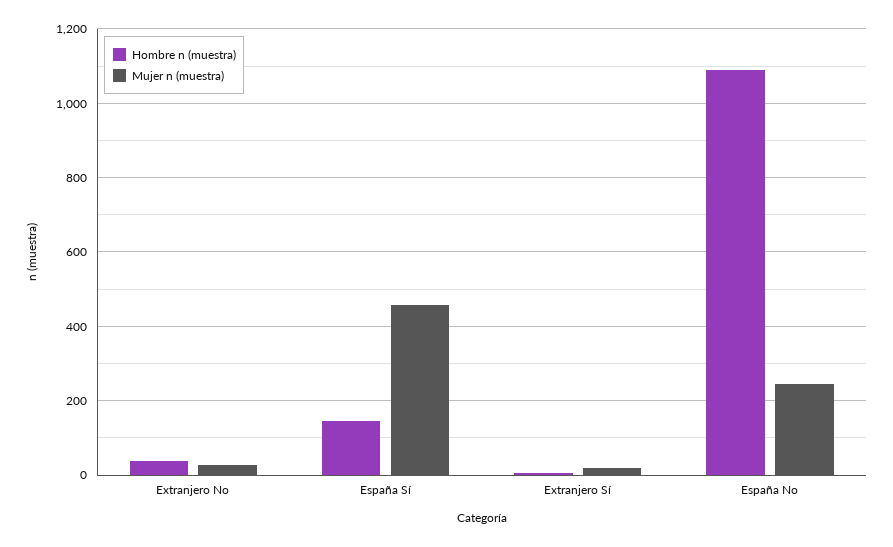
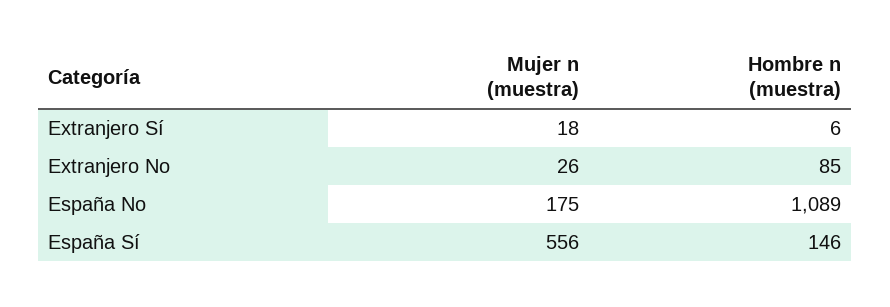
  {
    "Hombre n (muestra)": {
-     "Extranjero No": 40,
+     "Extranjero No": 85,
      "España Sí": 146,
      "Extranjero Sí": 6,
      "España No": 1089
    },
    "Mujer n (muestra)": {
      "Extranjero No": 26,
-     "España Sí": 460,
+     "España Sí": 556,
      "Extranjero Sí": 18,
-     "España No": 240
+     "España No": 175
    }
  }

